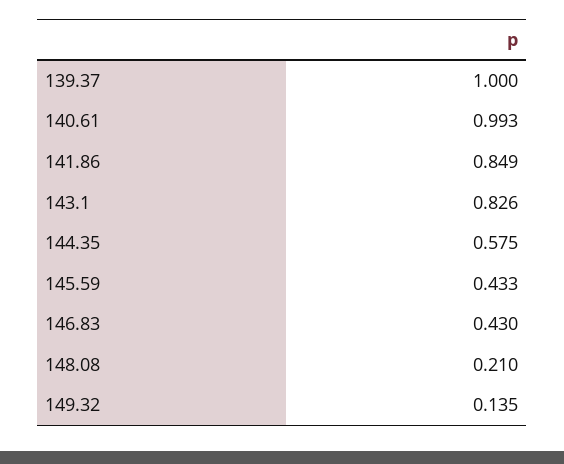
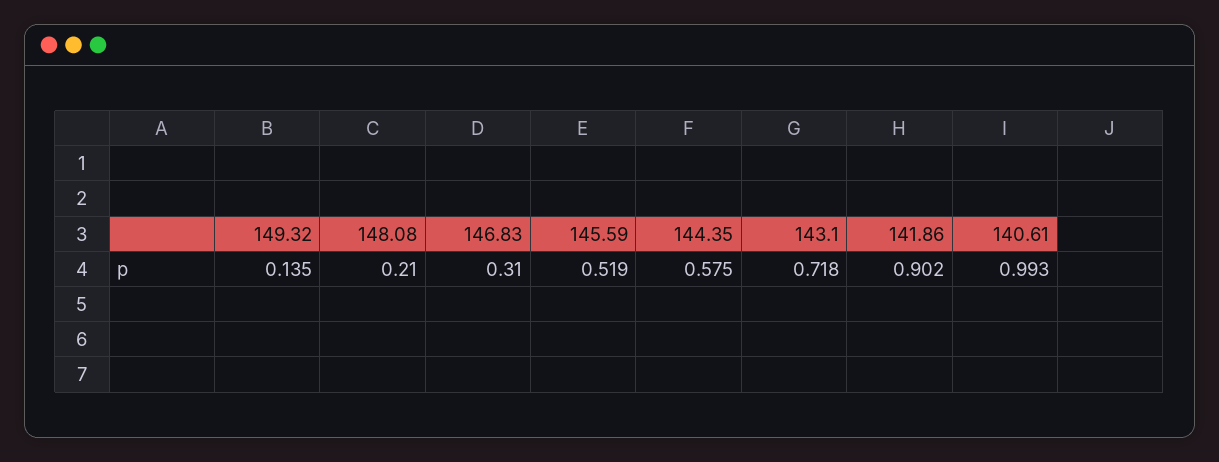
  {
-   "139.37": 1,
    "140.61": 0.993,
-   "141.86": 0.849,
+   "141.86": 0.902,
-   "143.1": 0.826,
+   "143.1": 0.718,
    "144.35": 0.575,
-   "145.59": 0.433,
+   "145.59": 0.519,
-   "146.83": 0.43,
+   "146.83": 0.31,
    "148.08": 0.21,
    "149.32": 0.135
  }

